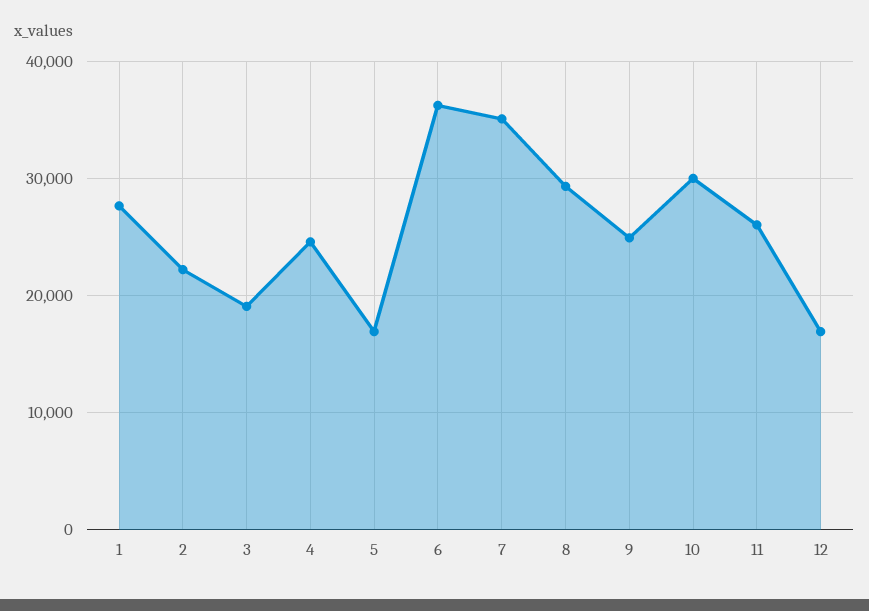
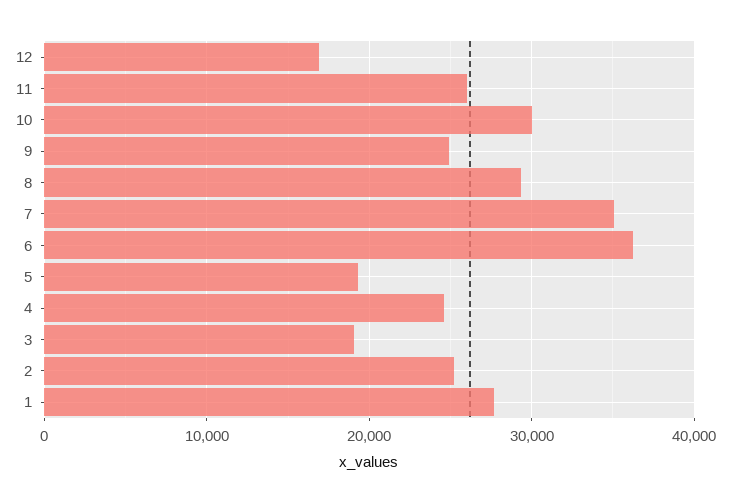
  {
    "1": 28000,
-   "2": 22000,
+   "2": 25000,
    "3": 19000,
    "4": 25000,
-   "5": 17000,
+   "5": 19000,
    "6": 36000,
    "7": 35000,
    "8": 29000,
    "9": 25000,
    "10": 30000,
    "11": 26000,
    "12": 17000
  }

